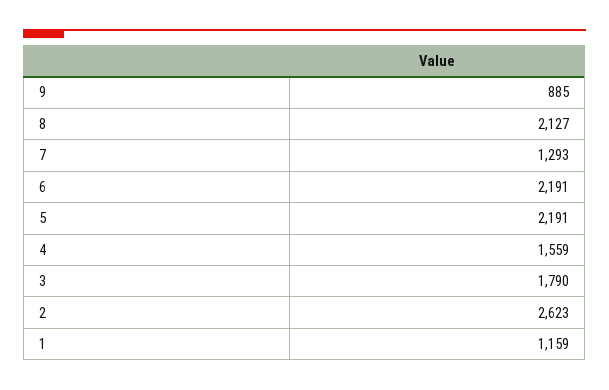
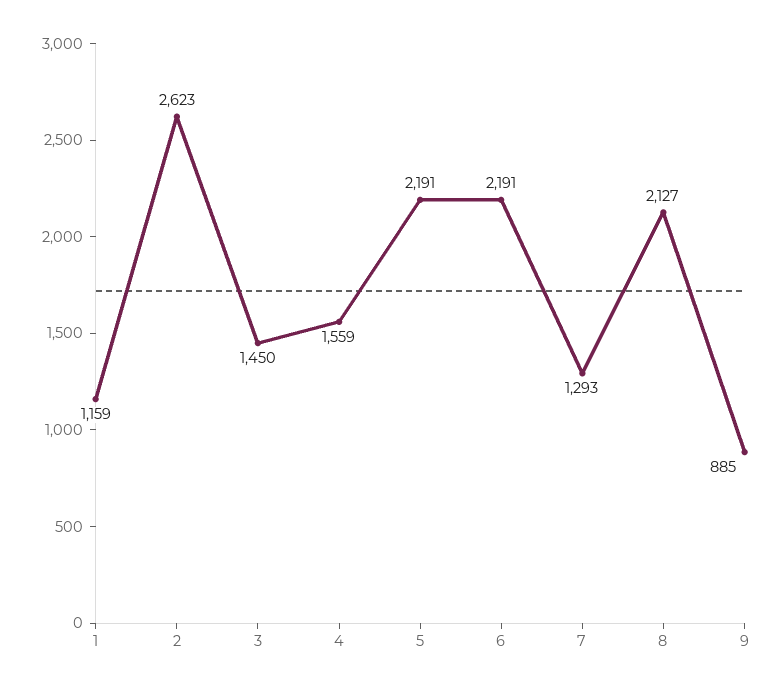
  {
    "9": 885,
    "8": 2127,
    "7": 1293,
    "6": 2191,
    "5": 2191,
    "4": 1559,
-   "3": 1790,
+   "3": 1450,
    "2": 2623,
    "1": 1159
  }

